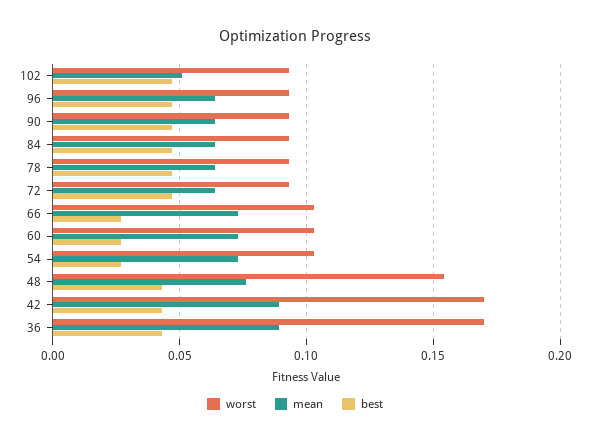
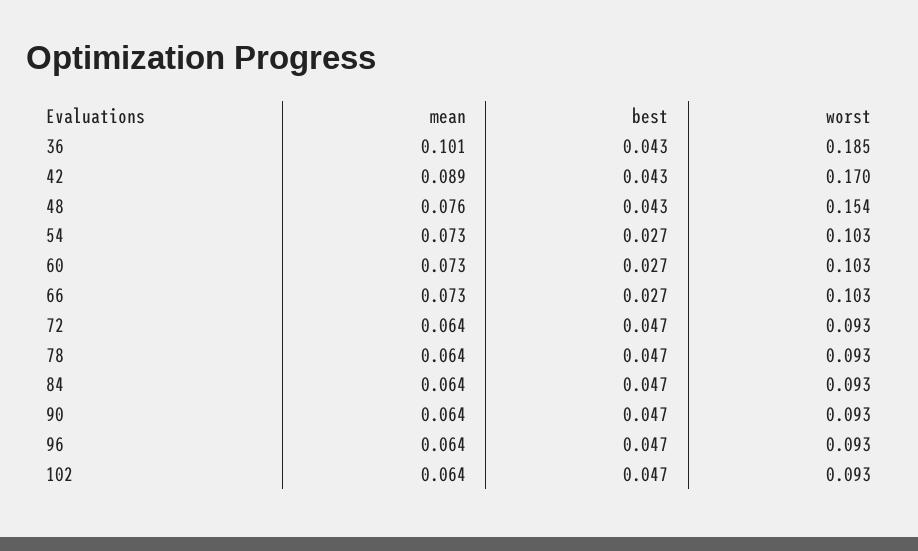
  {
    "worst": {
      "102": 0.093,
      "96": 0.093,
      "90": 0.093,
      "84": 0.093,
      "78": 0.093,
      "72": 0.093,
      "66": 0.103,
      "60": 0.103,
      "54": 0.103,
      "48": 0.154,
      "42": 0.17,
-     "36": 0.17
+     "36": 0.185
    },
    "mean": {
-     "102": 0.05,
+     "102": 0.064,
      "96": 0.064,
      "90": 0.064,
      "84": 0.064,
      "78": 0.064,
      "72": 0.064,
      "66": 0.073,
      "60": 0.073,
      "54": 0.073,
      "48": 0.076,
      "42": 0.089,
-     "36": 0.09
+     "36": 0.101
    },
    "best": {
      "102": 0.047,
      "96": 0.047,
      "90": 0.047,
      "84": 0.047,
      "78": 0.047,
      "72": 0.047,
      "66": 0.027,
      "60": 0.027,
      "54": 0.027,
      "48": 0.043,
      "42": 0.043,
      "36": 0.043
    }
  }

